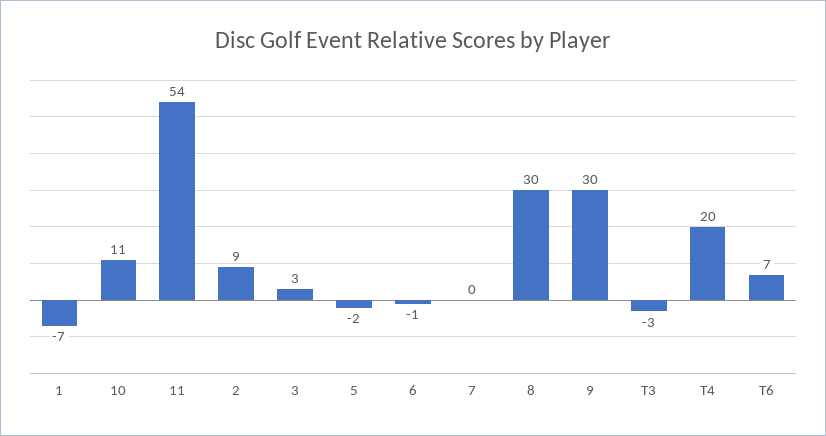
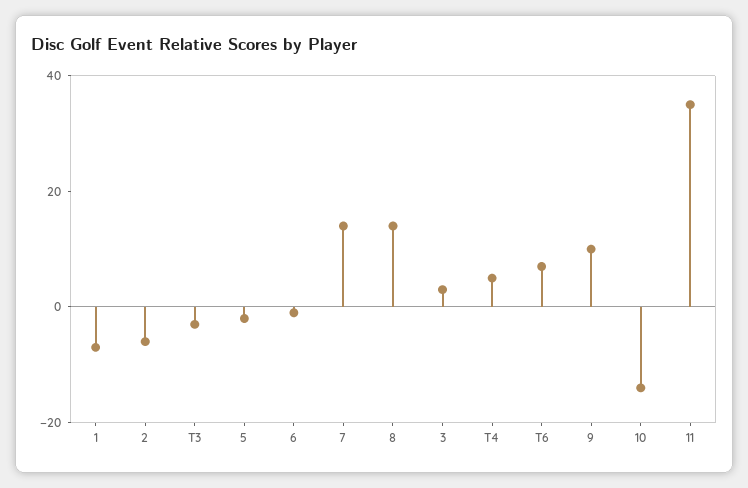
  {
    "1": -7,
-   "10": 11,
+   "10": -15,
-   "11": 54,
+   "11": 35,
-   "2": 9,
+   "2": -5,
    "3": 3,
    "5": -2,
    "6": -1,
-   "7": 0,
+   "7": 15,
-   "8": 30,
+   "8": 15,
-   "9": 30,
+   "9": 10,
    "T3": -3,
-   "T4": 20,
+   "T4": 5,
    "T6": 7
  }

